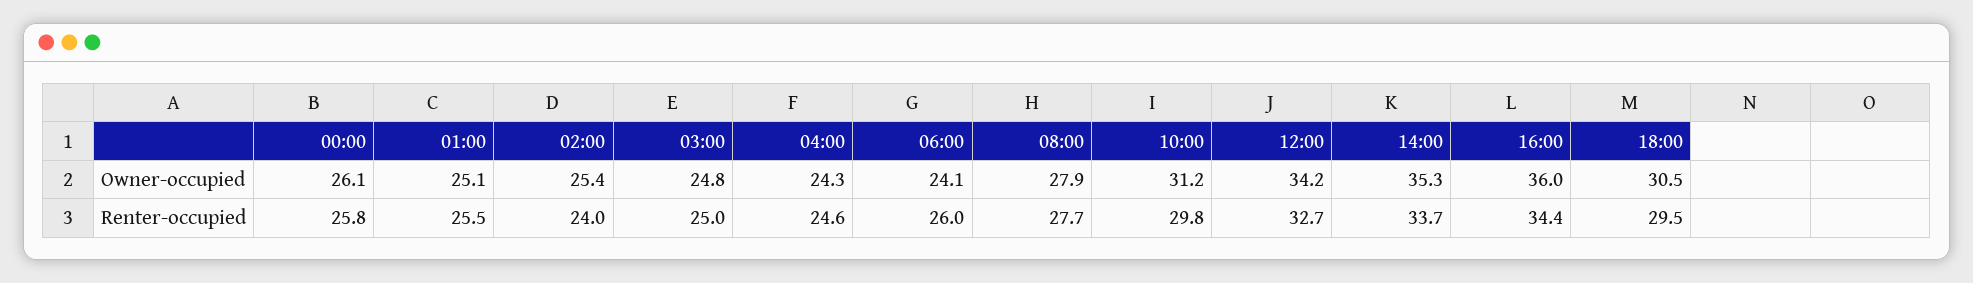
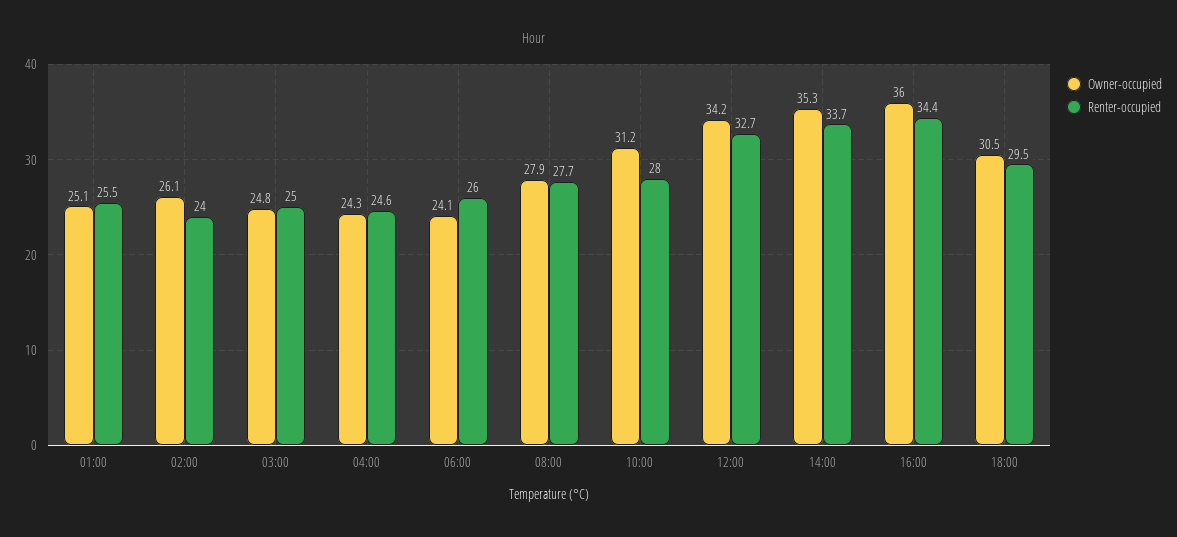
  {
    "Owner-occupied": {
-     "00:00": 26.1,
      "01:00": 25.1,
-     "02:00": 25.4,
+     "02:00": 26.1,
      "03:00": 24.8,
      "04:00": 24.3,
      "06:00": 24.1,
      "08:00": 27.9,
      "10:00": 31.2,
      "12:00": 34.2,
      "14:00": 35.3,
      "16:00": 36,
      "18:00": 30.5
    },
    "Renter-occupied": {
-     "00:00": 25.8,
      "01:00": 25.5,
      "02:00": 24,
      "03:00": 25,
      "04:00": 24.6,
      "06:00": 26,
      "08:00": 27.7,
-     "10:00": 29.8,
+     "10:00": 28,
      "12:00": 32.7,
      "14:00": 33.7,
      "16:00": 34.4,
      "18:00": 29.5
    }
  }

